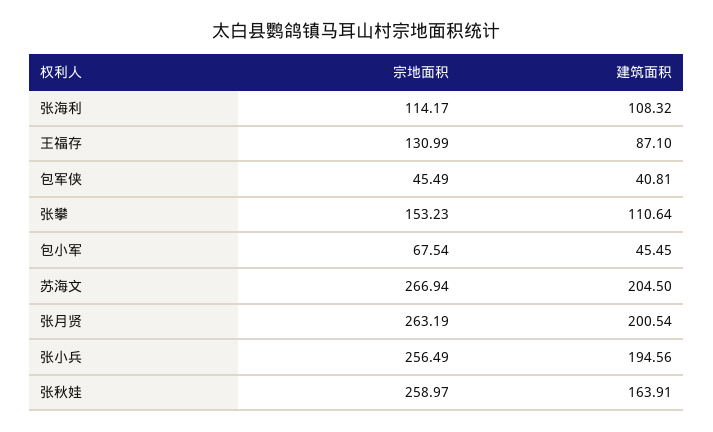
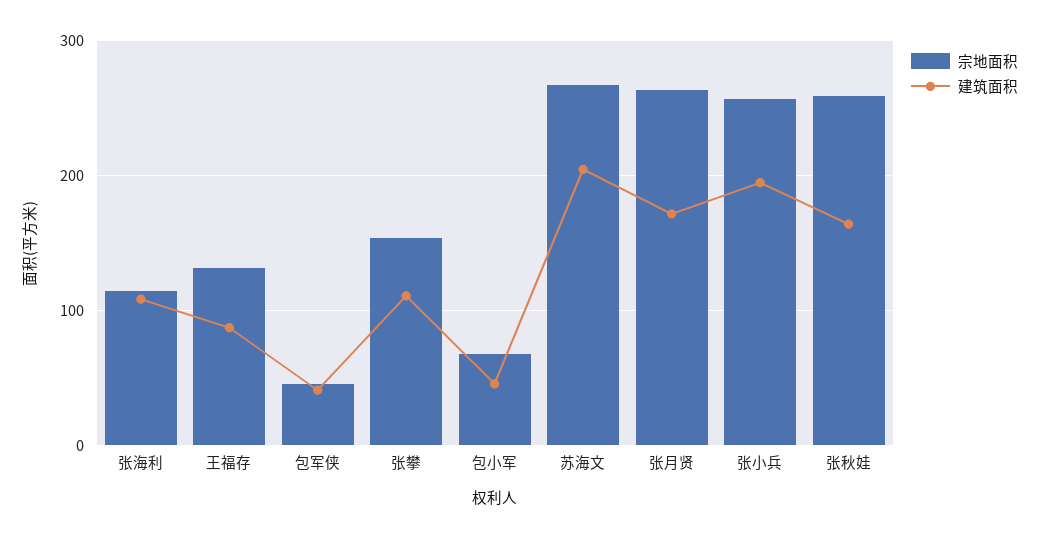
  {
    "宗地面积": {
      "张海利": 114.17,
      "王福存": 130.99,
      "包军侠": 45.49,
      "张攀": 153.23,
      "包小军": 67.54,
      "苏海文": 266.94,
      "张月贤": 263.19,
      "张小兵": 256.49,
      "张秋娃": 258.97
    },
    "建筑面积": {
      "张海利": 108.32,
      "王福存": 87.1,
      "包军侠": 40.81,
      "张攀": 110.64,
      "包小军": 45.45,
      "苏海文": 204.5,
-     "张月贤": 200.54,
+     "张月贤": 170,
      "张小兵": 194.56,
      "张秋娃": 163.91
    }
  }

